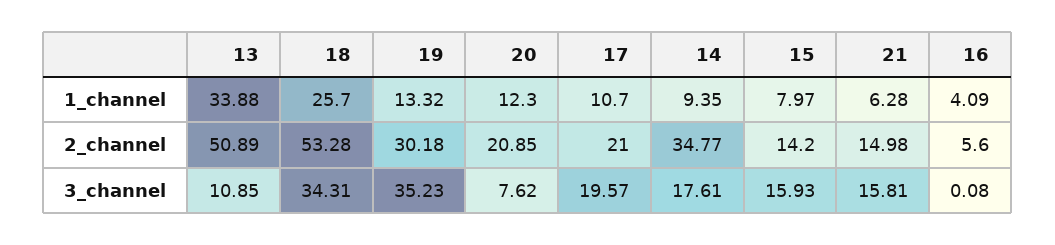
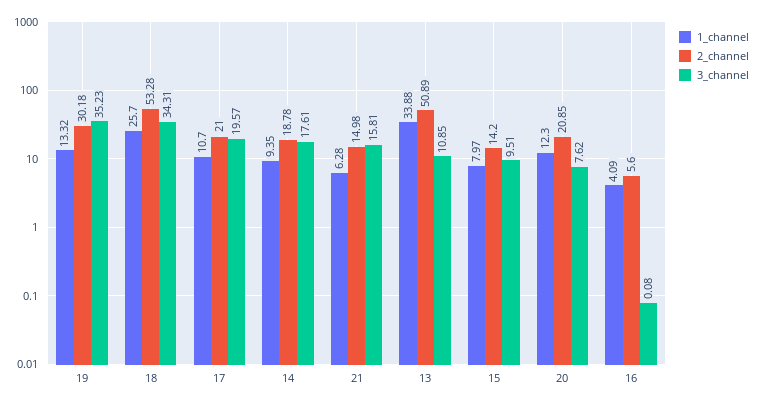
  {
    "1_channel": {
      "13": 33.88,
      "18": 25.7,
      "19": 13.32,
      "20": 12.3,
      "17": 10.7,
      "14": 9.35,
      "15": 7.97,
      "21": 6.28,
      "16": 4.09
    },
    "2_channel": {
      "13": 50.89,
      "18": 53.28,
      "19": 30.18,
      "20": 20.85,
      "17": 21,
-     "14": 34.77,
+     "14": 18.78,
      "15": 14.2,
      "21": 14.98,
      "16": 5.6
    },
    "3_channel": {
      "13": 10.85,
      "18": 34.31,
      "19": 35.23,
      "20": 7.62,
      "17": 19.57,
      "14": 17.61,
-     "15": 15.93,
+     "15": 9.51,
      "21": 15.81,
      "16": 0.08
    }
  }

